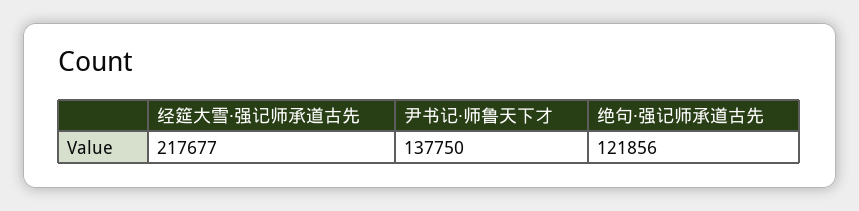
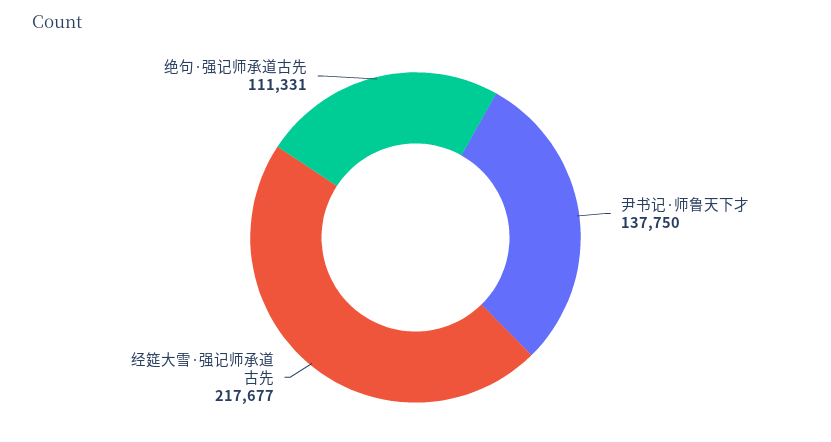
  {
    "经筵大雪·强记师承道古先": 217677,
    "尹书记·师鲁天下才": 137750,
-   "绝句·强记师承道古先": 121856
+   "绝句·强记师承道古先": 111331
  }

